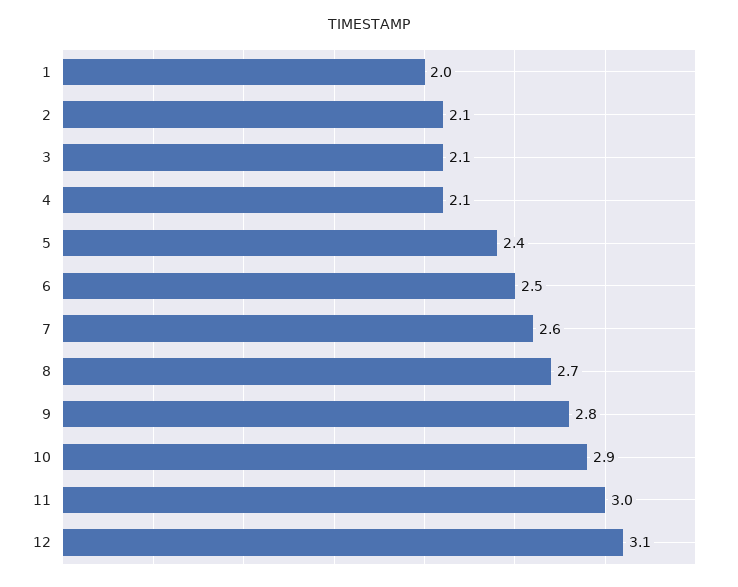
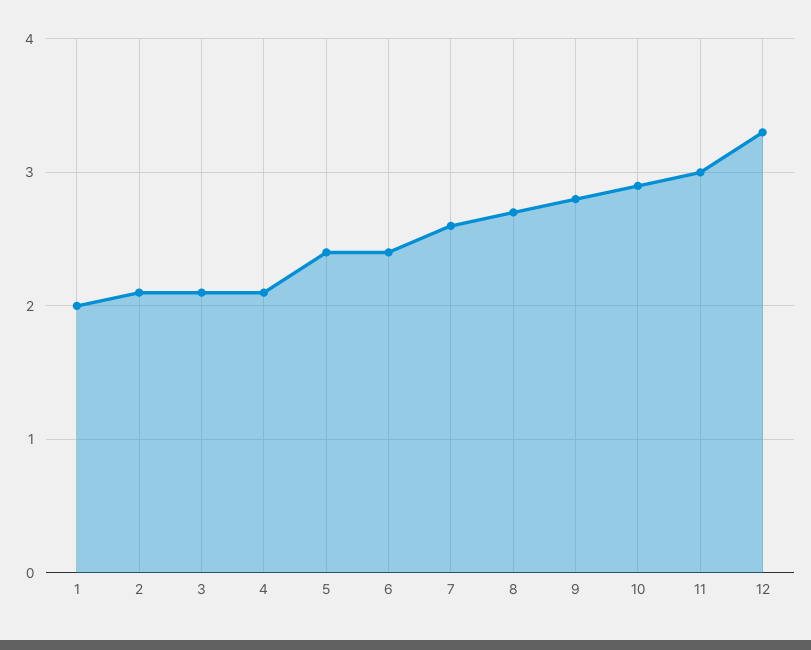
  {
    "1": 2,
    "2": 2.1,
    "3": 2.1,
    "4": 2.1,
    "5": 2.4,
-   "6": 2.5,
+   "6": 2.4,
    "7": 2.6,
    "8": 2.7,
    "9": 2.8,
    "10": 2.9,
    "11": 3,
-   "12": 3.1
+   "12": 3.3
  }

